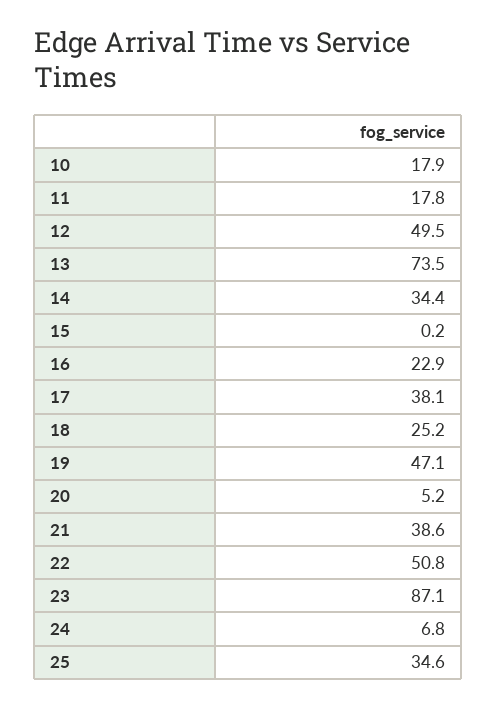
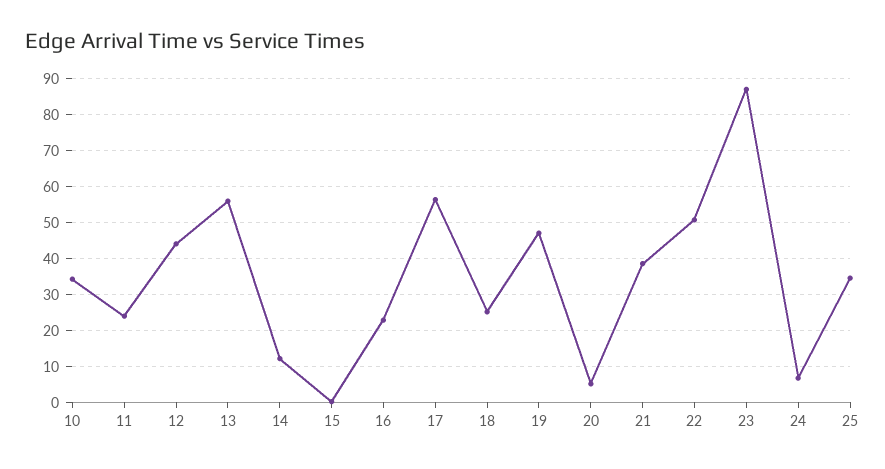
  {
-   "10": 17.9,
+   "10": 34,
-   "11": 17.8,
+   "11": 24,
-   "12": 49.5,
+   "12": 44,
-   "13": 73.5,
+   "13": 56,
-   "14": 34.4,
+   "14": 12,
    "15": 0.2,
    "16": 22.9,
-   "17": 38.1,
+   "17": 56,
    "18": 25.2,
    "19": 47.1,
    "20": 5.2,
    "21": 38.6,
    "22": 50.8,
    "23": 87.1,
    "24": 6.8,
    "25": 34.6
  }

